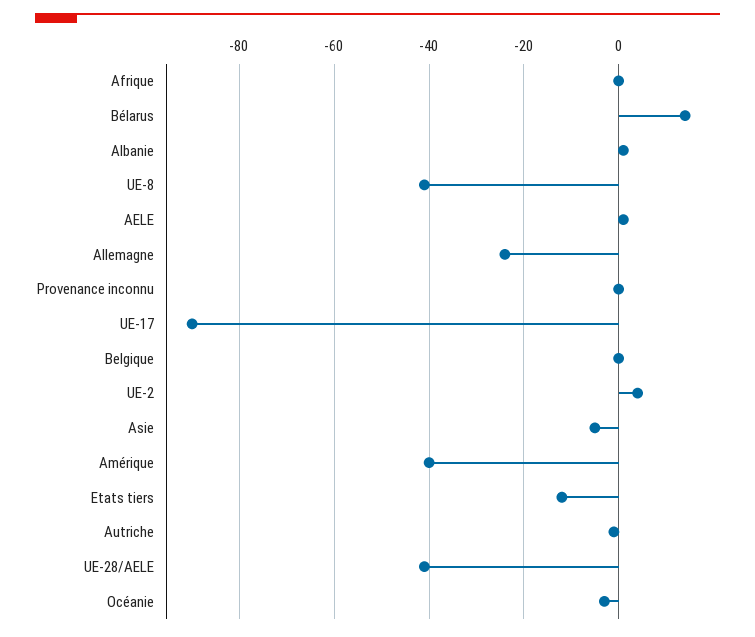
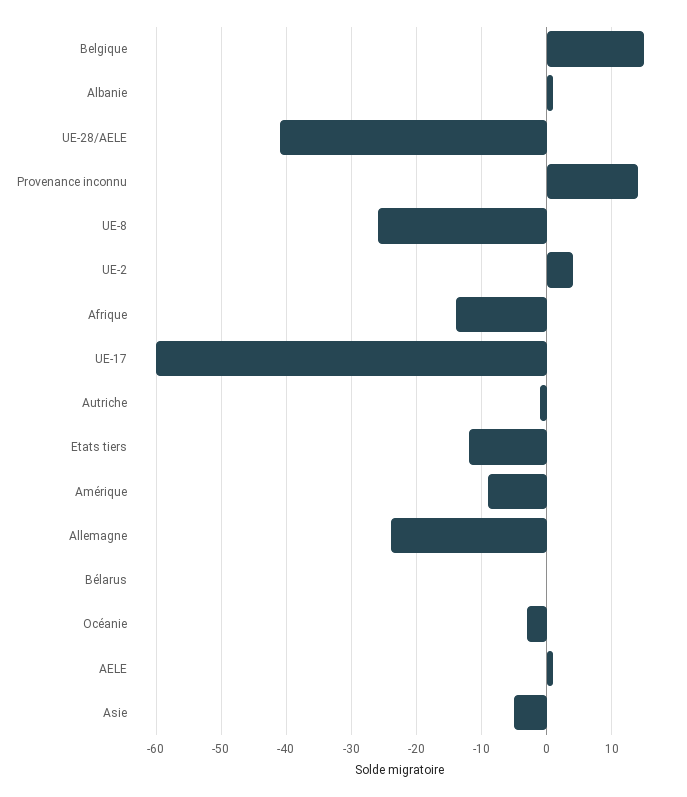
  {
-   "Afrique": 0,
+   "Afrique": -14,
-   "Bélarus": 15,
+   "Bélarus": 0,
    "Albanie": 1,
-   "UE-8": -40,
+   "UE-8": -26,
    "AELE": 1,
    "Allemagne": -24,
-   "Provenance inconnu": 0,
+   "Provenance inconnu": 14,
-   "UE-17": -90,
+   "UE-17": -60,
-   "Belgique": 0,
+   "Belgique": 15,
    "UE-2": 4,
    "Asie": -5,
-   "Amérique": -40,
+   "Amérique": -9,
    "Etats tiers": -12,
    "Autriche": -1,
    "UE-28/AELE": -41,
    "Océanie": -3
  }

